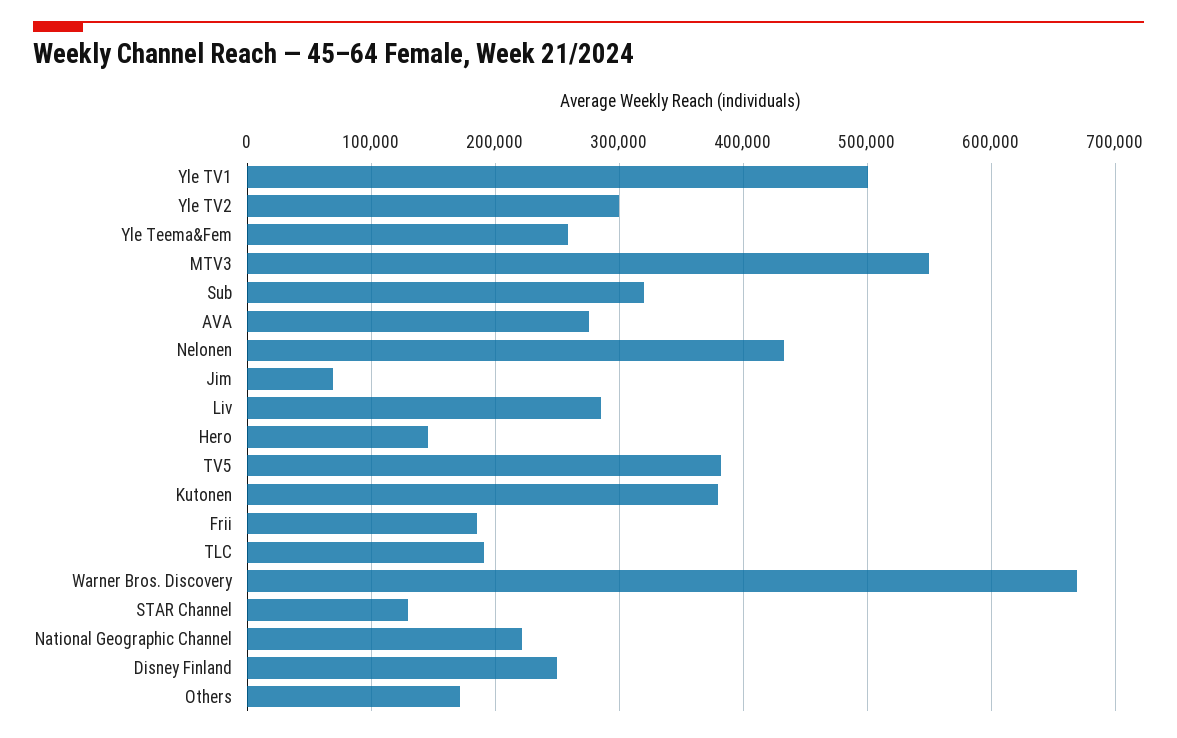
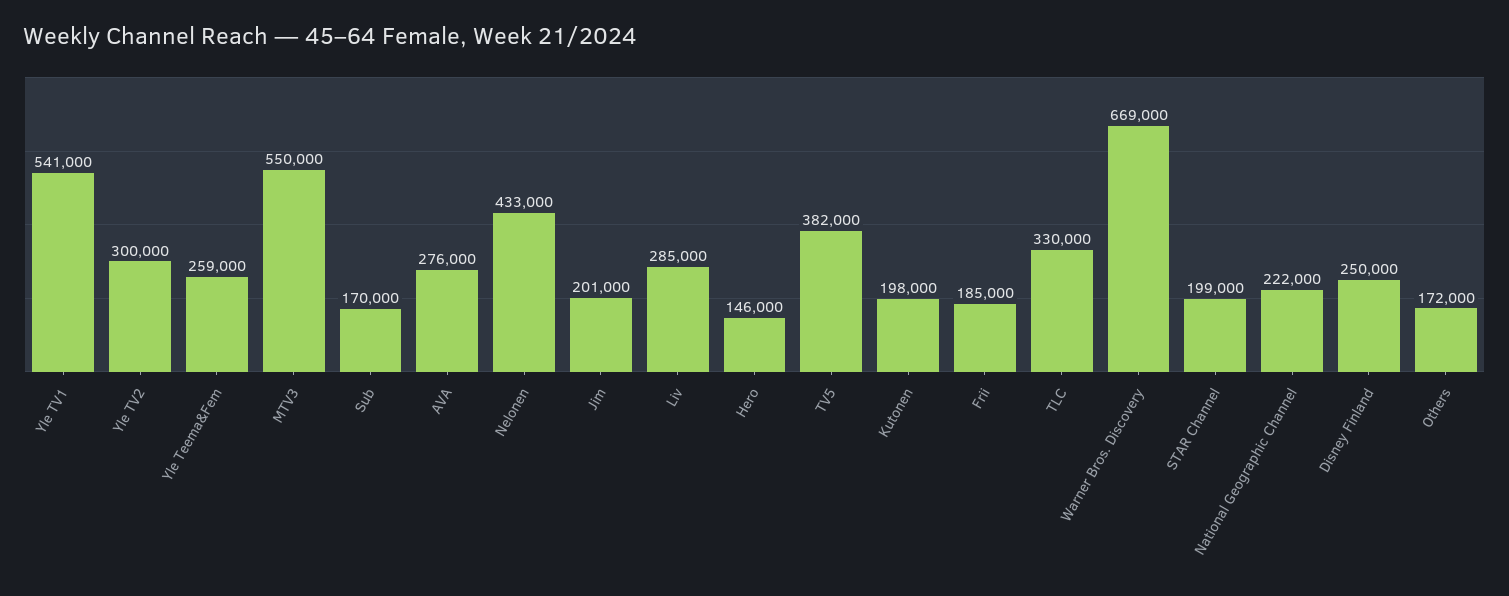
  {
-   "Yle TV1": 500000,
+   "Yle TV1": 541000,
    "Yle TV2": 300000,
    "Yle Teema&Fem": 259000,
    "MTV3": 550000,
-   "Sub": 320000,
+   "Sub": 170000,
    "AVA": 276000,
    "Nelonen": 433000,
-   "Jim": 70000,
+   "Jim": 201000,
    "Liv": 285000,
    "Hero": 146000,
    "TV5": 382000,
-   "Kutonen": 380000,
+   "Kutonen": 198000,
    "Frii": 185000,
-   "TLC": 190000,
+   "TLC": 330000,
    "Warner Bros. Discovery": 669000,
-   "STAR Channel": 130000,
+   "STAR Channel": 199000,
    "National Geographic Channel": 222000,
    "Disney Finland": 250000,
    "Others": 172000
  }

